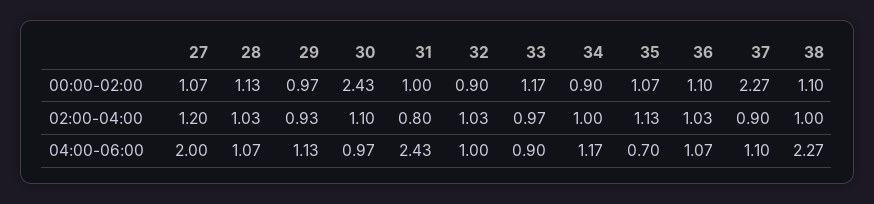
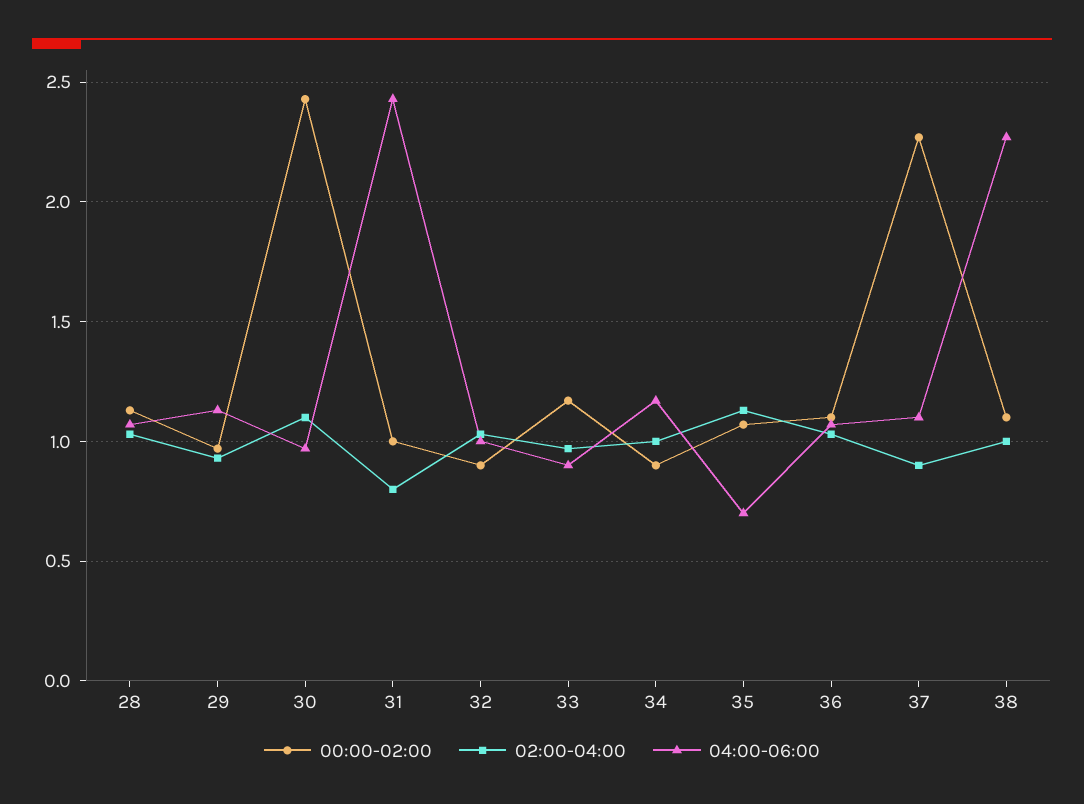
  {
    "00:00-02:00": {
-     "27": 1.07,
      "28": 1.13,
      "29": 0.97,
      "30": 2.43,
      "31": 1,
      "32": 0.9,
      "33": 1.17,
      "34": 0.9,
      "35": 1.07,
      "36": 1.1,
      "37": 2.27,
      "38": 1.1
    },
    "02:00-04:00": {
-     "27": 1.2,
      "28": 1.03,
      "29": 0.93,
      "30": 1.1,
      "31": 0.8,
      "32": 1.03,
      "33": 0.97,
      "34": 1,
      "35": 1.13,
      "36": 1.03,
      "37": 0.9,
      "38": 1
    },
    "04:00-06:00": {
-     "27": 2,
      "28": 1.07,
      "29": 1.13,
      "30": 0.97,
      "31": 2.43,
      "32": 1,
      "33": 0.9,
      "34": 1.17,
      "35": 0.7,
      "36": 1.07,
      "37": 1.1,
      "38": 2.27
    }
  }

